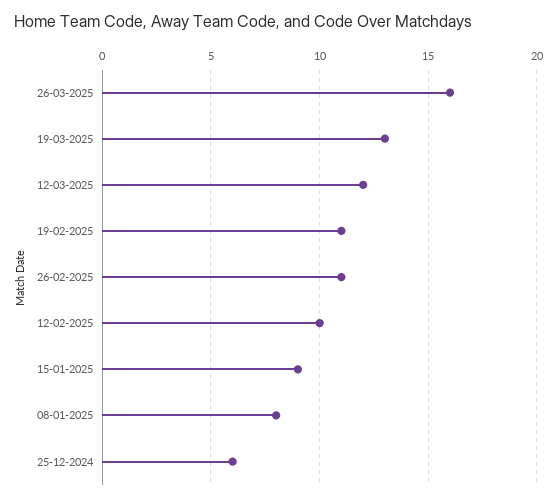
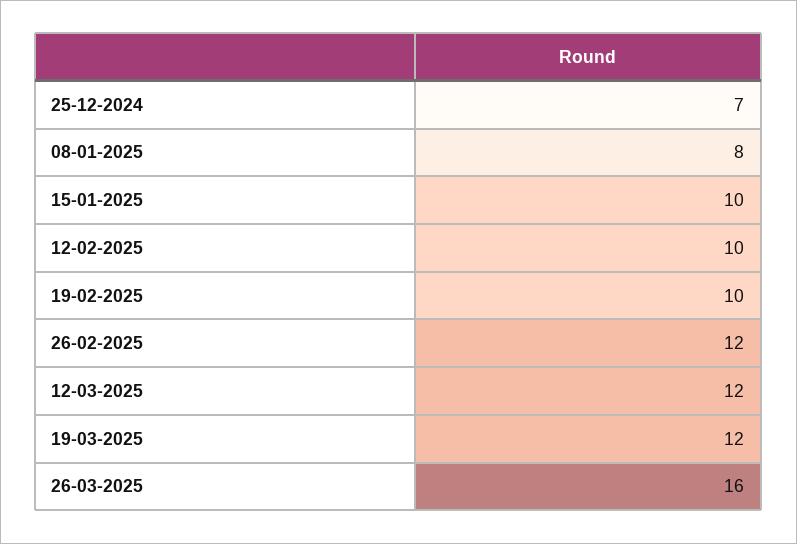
  {
    "26-03-2025": 16,
-   "19-03-2025": 13,
+   "19-03-2025": 12,
    "12-03-2025": 12,
-   "19-02-2025": 11,
+   "19-02-2025": 10,
-   "26-02-2025": 11,
+   "26-02-2025": 12,
    "12-02-2025": 10,
-   "15-01-2025": 9,
+   "15-01-2025": 10,
    "08-01-2025": 8,
-   "25-12-2024": 6
+   "25-12-2024": 7
  }

